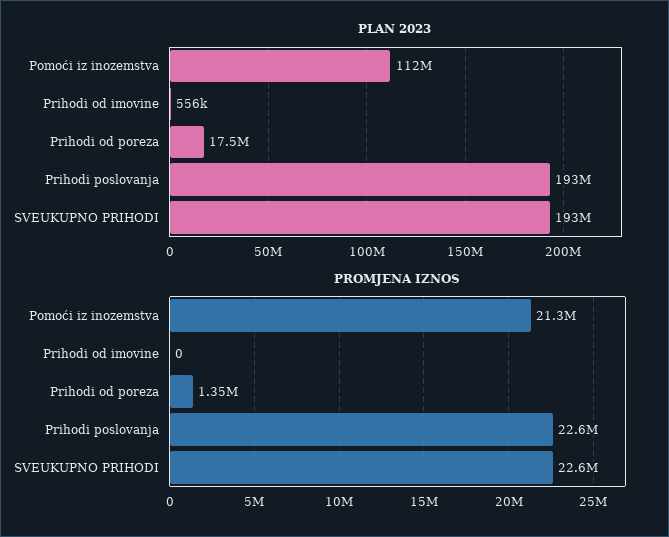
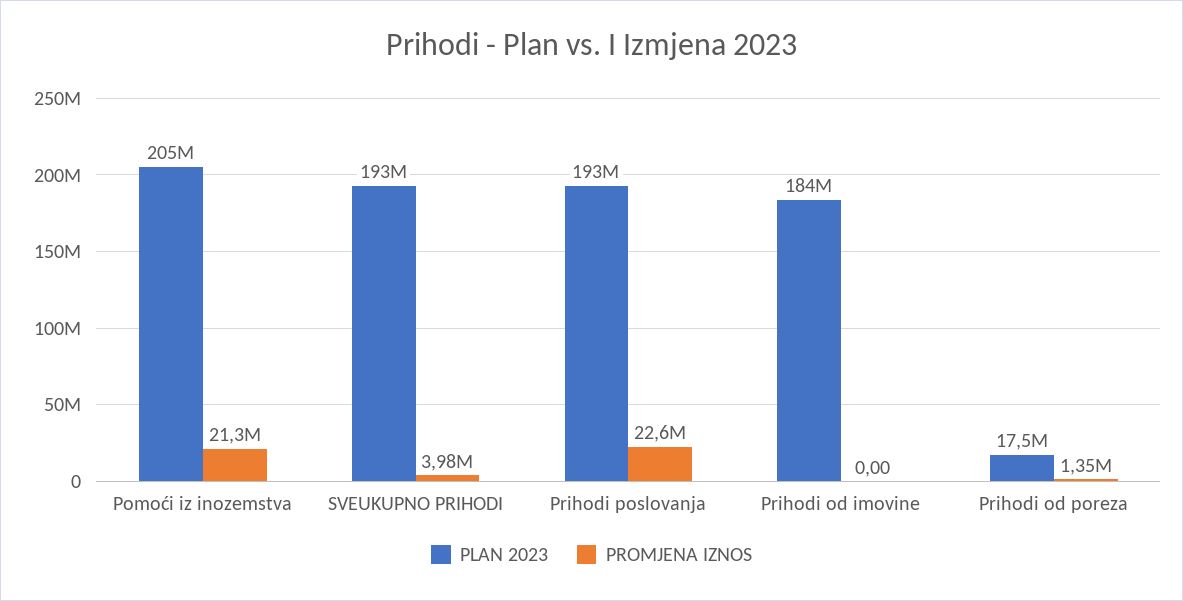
  {
    "PLAN 2023": {
-     "Pomoći iz inozemstva": 112000000,
+     "Pomoći iz inozemstva": 205000000,
-     "Prihodi od imovine": 556000,
+     "Prihodi od imovine": 184000000,
      "Prihodi od poreza": 17500000,
      "Prihodi poslovanja": 193000000,
      "SVEUKUPNO PRIHODI": 193000000
    },
    "PROMJENA IZNOS": {
      "Pomoći iz inozemstva": 21300000,
      "Prihodi od imovine": 0,
      "Prihodi od poreza": 1350000,
      "Prihodi poslovanja": 22600000,
-     "SVEUKUPNO PRIHODI": 22600000
+     "SVEUKUPNO PRIHODI": 3980000
    }
  }

